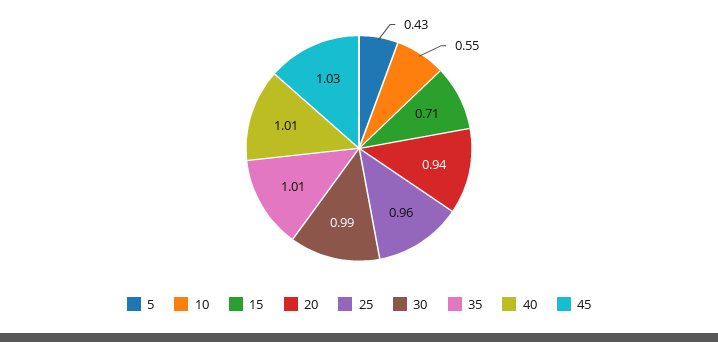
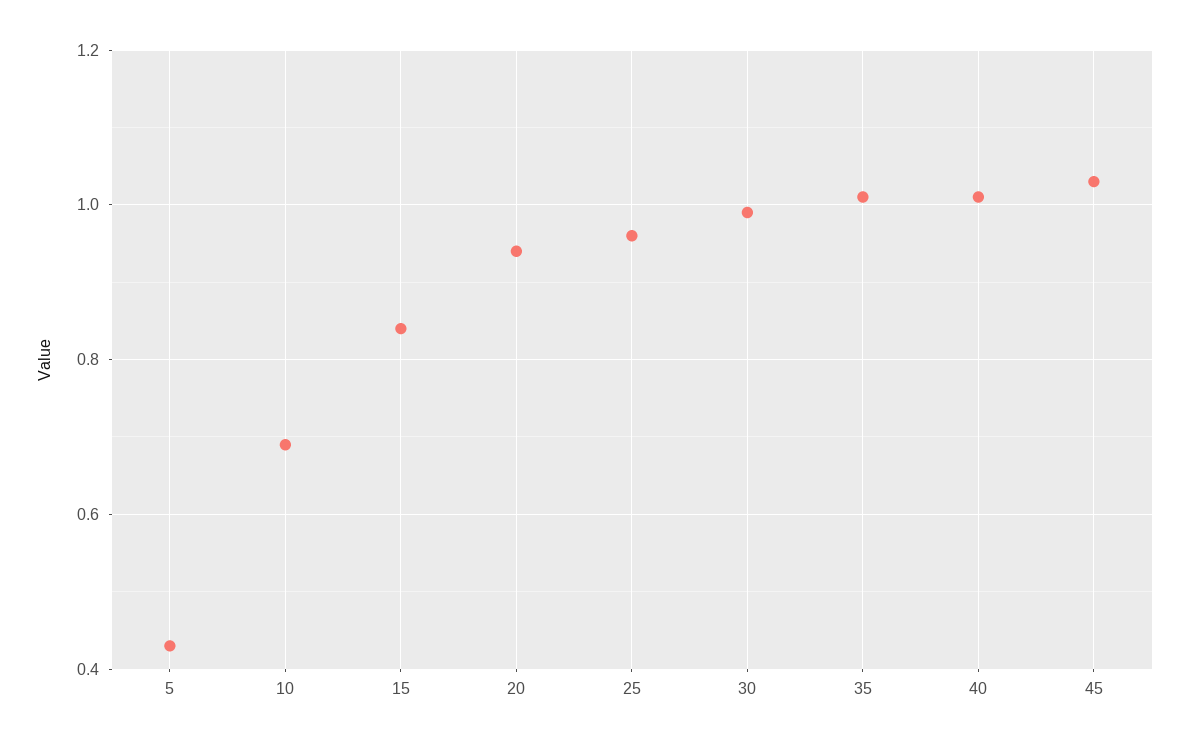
  {
    "5": 0.43,
-   "10": 0.55,
+   "10": 0.7,
-   "15": 0.71,
+   "15": 0.85,
    "20": 0.94,
    "25": 0.96,
    "30": 0.99,
    "35": 1.01,
    "40": 1.01,
    "45": 1.03
  }

